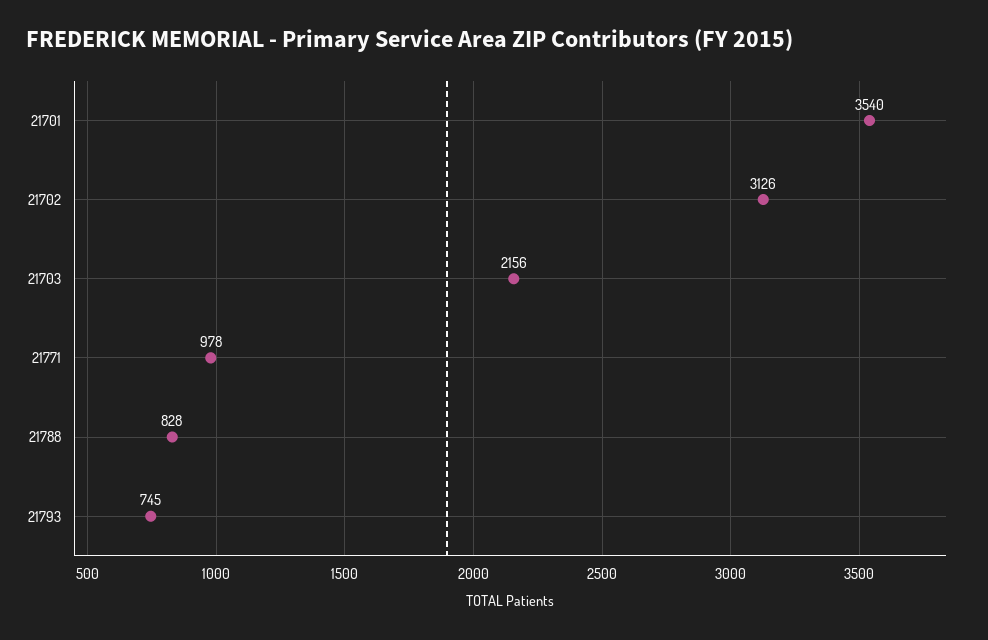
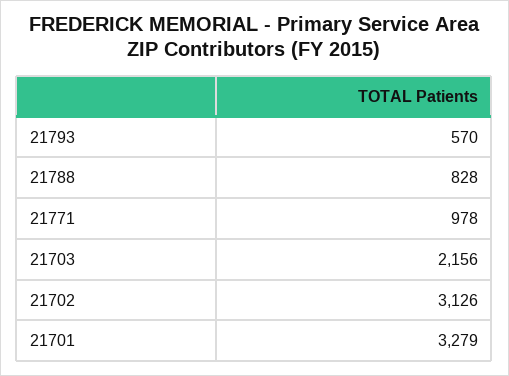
  {
-   "21701": 3540,
+   "21701": 3279,
    "21702": 3126,
    "21703": 2156,
    "21771": 978,
    "21788": 828,
-   "21793": 745
+   "21793": 570
  }

